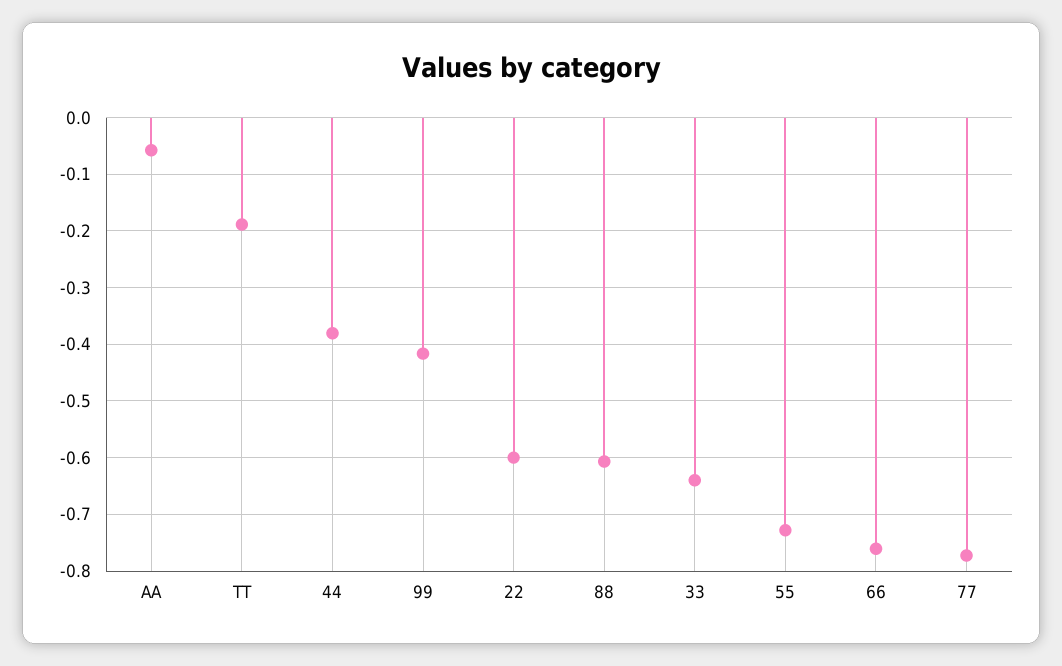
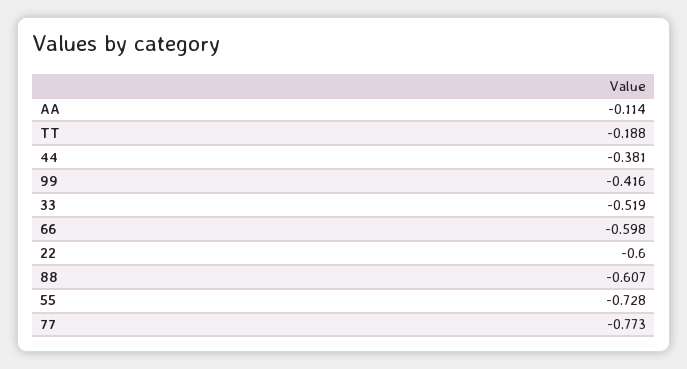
  {
-   "AA": -0.06,
+   "AA": -0.114,
    "TT": -0.188,
    "44": -0.381,
    "99": -0.416,
    "22": -0.6,
    "88": -0.607,
-   "33": -0.64,
+   "33": -0.519,
    "55": -0.728,
-   "66": -0.76,
+   "66": -0.598,
    "77": -0.773
  }

